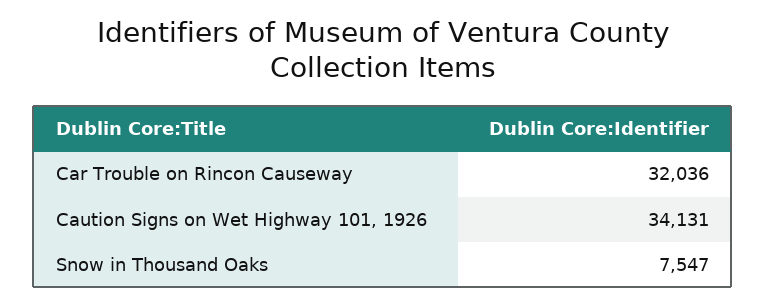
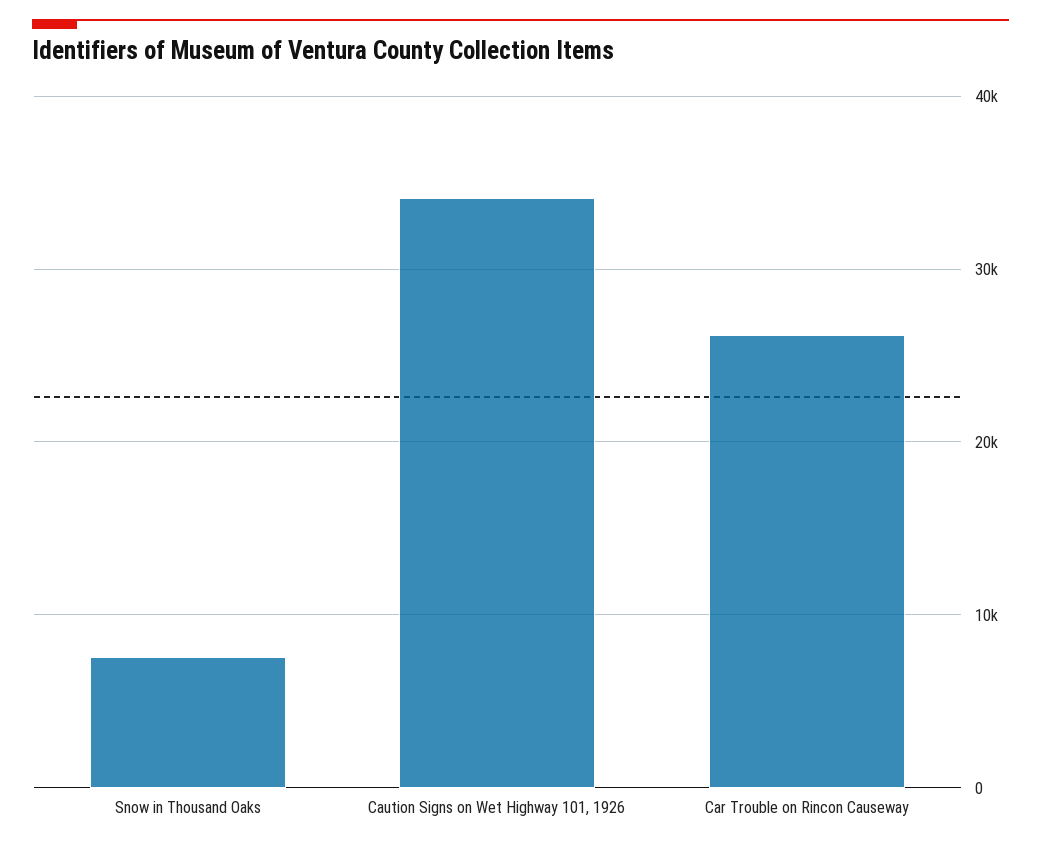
  {
-   "Car Trouble on Rincon Causeway": 32036,
+   "Car Trouble on Rincon Causeway": 26000,
    "Caution Signs on Wet Highway 101, 1926": 34131,
    "Snow in Thousand Oaks": 7547
  }

